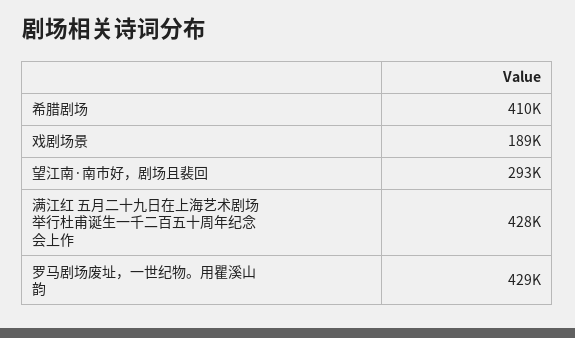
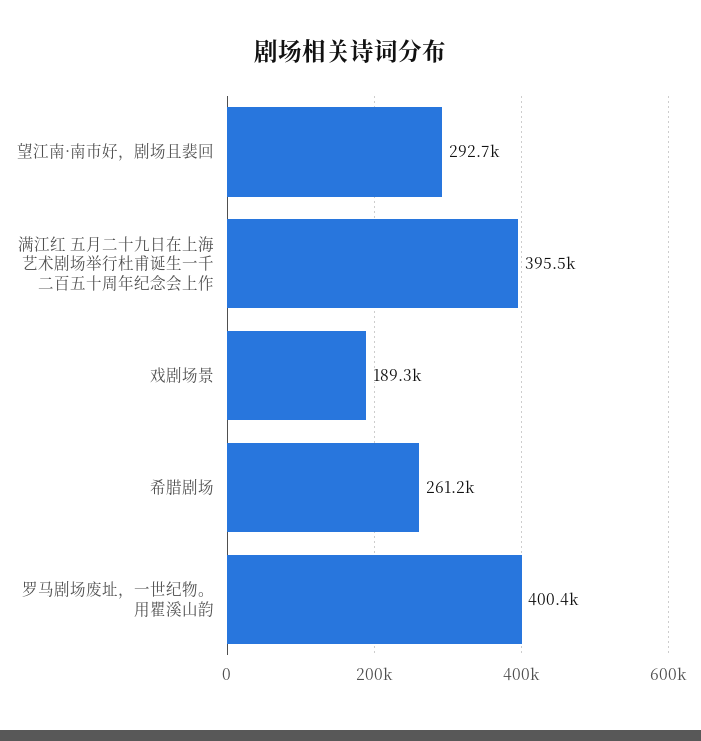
  {
-   "希腊剧场": 410000,
+   "希腊剧场": 261200,
    "戏剧场景": 189300,
    "望江南·南市好，剧场且裴回": 292700,
-   "满江红 五月二十九日在上海艺术剧场举行杜甫诞生一千二百五十周年纪念会上作": 428000,
+   "满江红 五月二十九日在上海艺术剧场举行杜甫诞生一千二百五十周年纪念会上作": 395500,
-   "罗马剧场废址，一世纪物。用瞿溪山韵": 429000
+   "罗马剧场废址，一世纪物。用瞿溪山韵": 400400
  }

